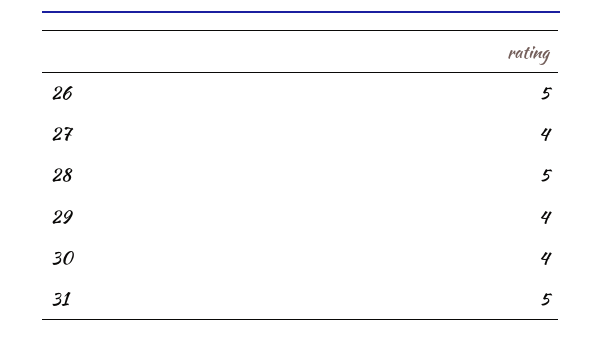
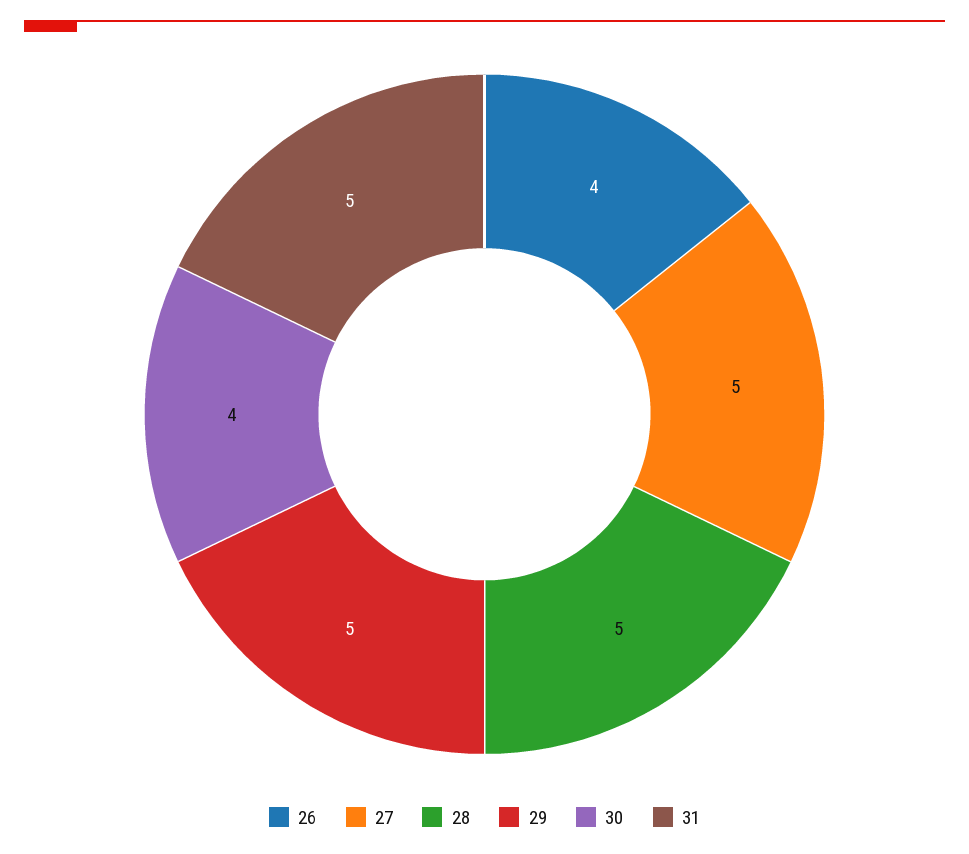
  {
-   "26": 5,
+   "26": 4,
-   "27": 4,
+   "27": 5,
    "28": 5,
-   "29": 4,
+   "29": 5,
    "30": 4,
    "31": 5
  }

